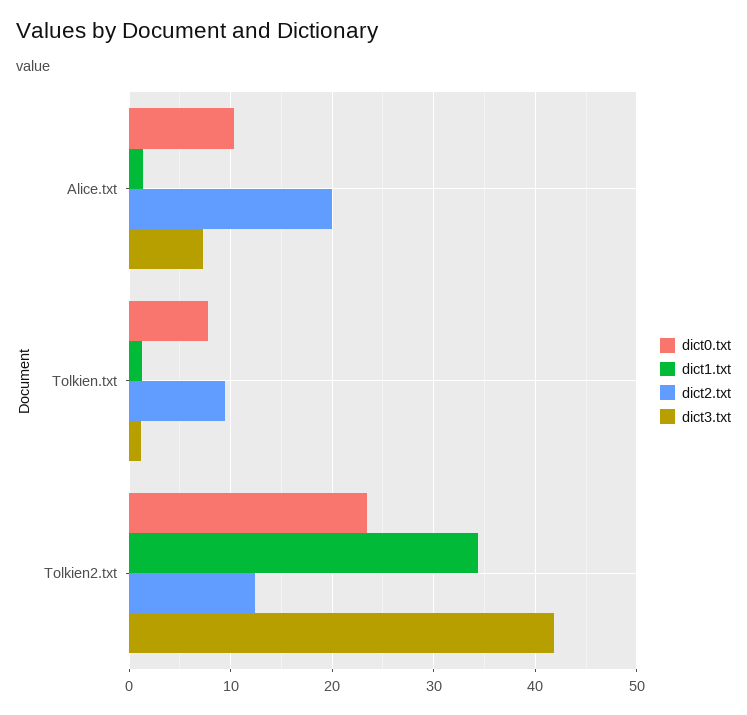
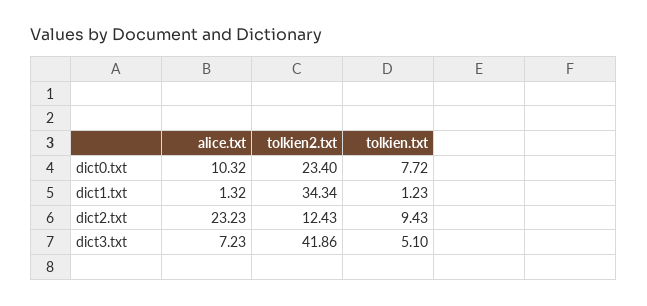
  {
    "dict0.txt": {
      "Alice.txt": 10.32,
      "Tolkien.txt": 7.72,
      "Tolkien2.txt": 23.4
    },
    "dict1.txt": {
      "Alice.txt": 1.32,
      "Tolkien.txt": 1.23,
      "Tolkien2.txt": 34.34
    },
    "dict2.txt": {
-     "Alice.txt": 20,
+     "Alice.txt": 23.23,
      "Tolkien.txt": 9.43,
      "Tolkien2.txt": 12.43
    },
    "dict3.txt": {
      "Alice.txt": 7.23,
-     "Tolkien.txt": 1,
+     "Tolkien.txt": 5.1,
      "Tolkien2.txt": 41.86
    }
  }

